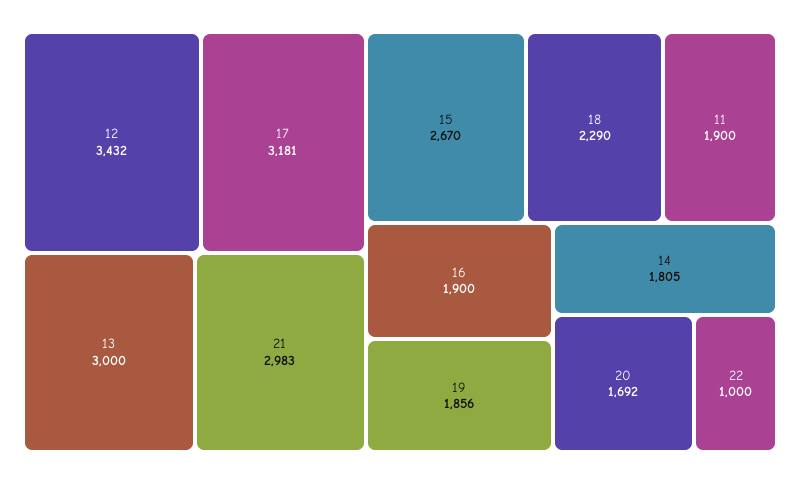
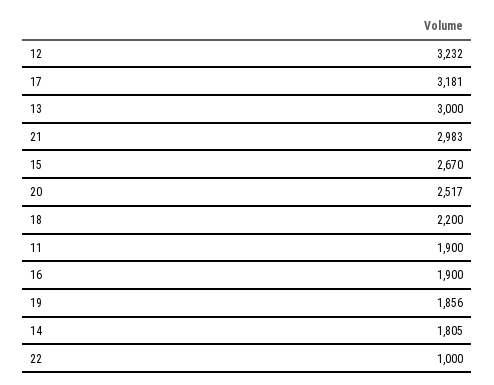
  {
-   "12": 3432,
+   "12": 3232,
    "17": 3181,
    "13": 3000,
    "21": 2983,
    "15": 2670,
-   "18": 2290,
+   "18": 2200,
    "11": 1900,
    "16": 1900,
    "19": 1856,
    "14": 1805,
-   "20": 1692,
+   "20": 2517,
    "22": 1000
  }

